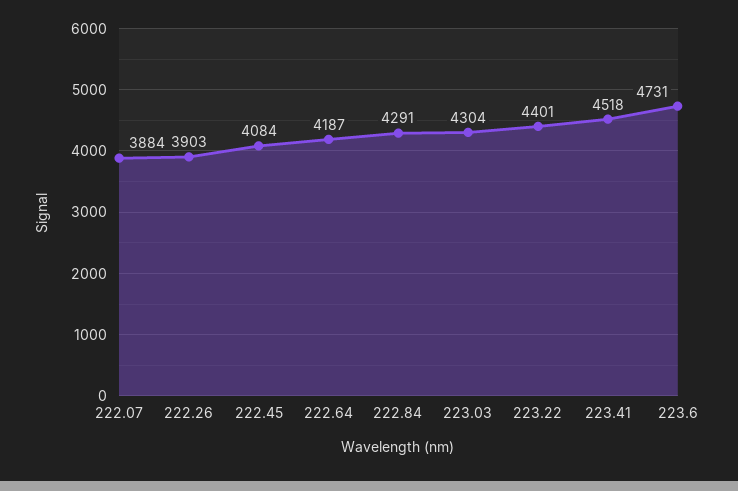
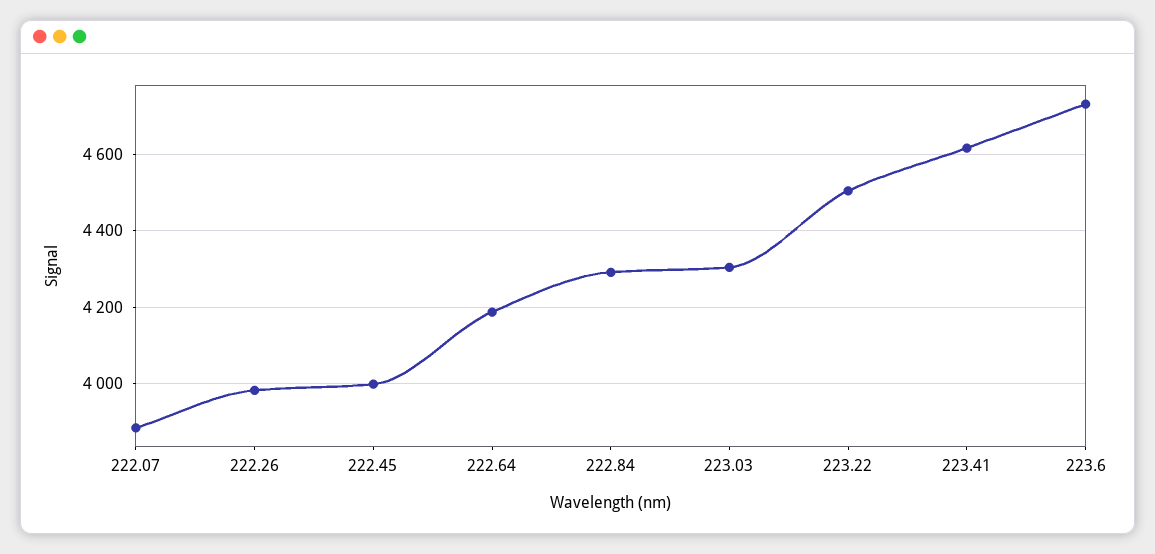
  {
    "222.07": 3884,
-   "222.26": 3903,
+   "222.26": 3980,
-   "222.45": 4084,
+   "222.45": 4000,
    "222.64": 4187,
    "222.84": 4291,
    "223.03": 4304,
-   "223.22": 4401,
+   "223.22": 4500,
-   "223.41": 4518,
+   "223.41": 4620,
    "223.6": 4731
  }

